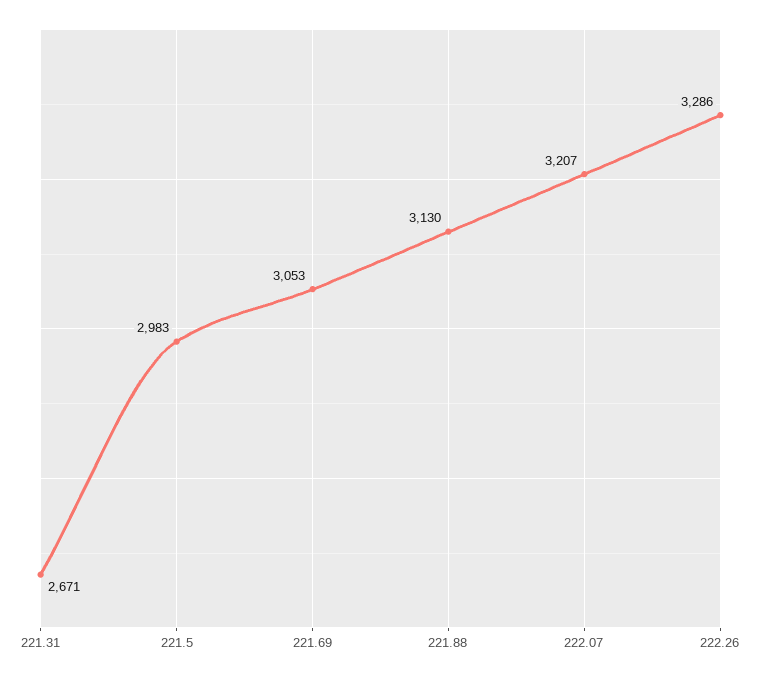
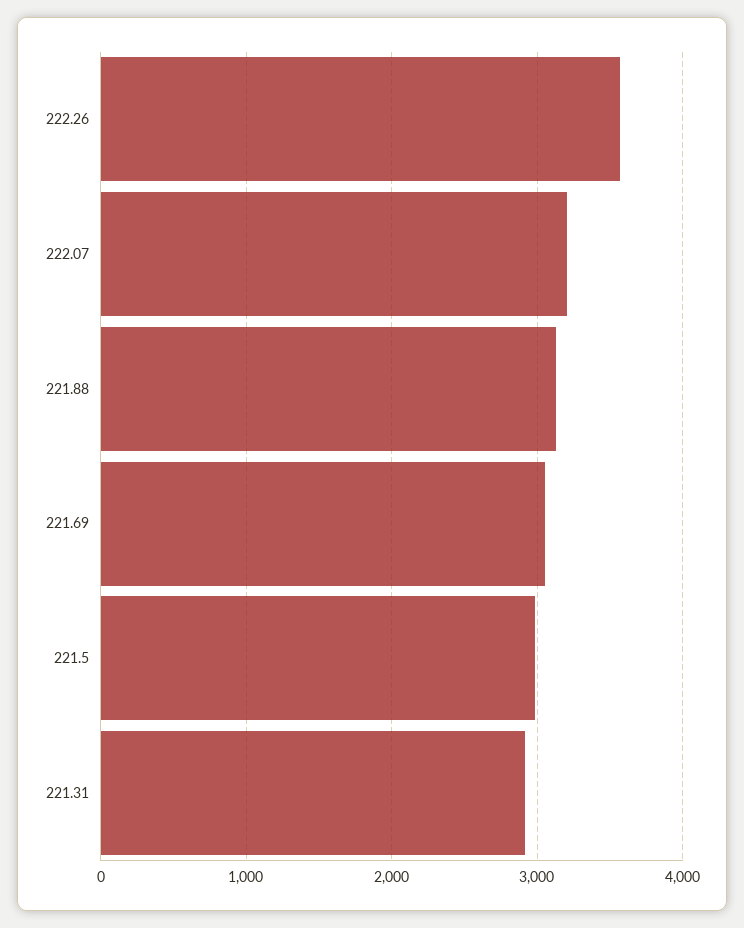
  {
-   "221.31": 2671,
+   "221.31": 2900,
    "221.5": 2983,
    "221.69": 3053,
    "221.88": 3130,
    "222.07": 3207,
-   "222.26": 3286
+   "222.26": 3600
  }

